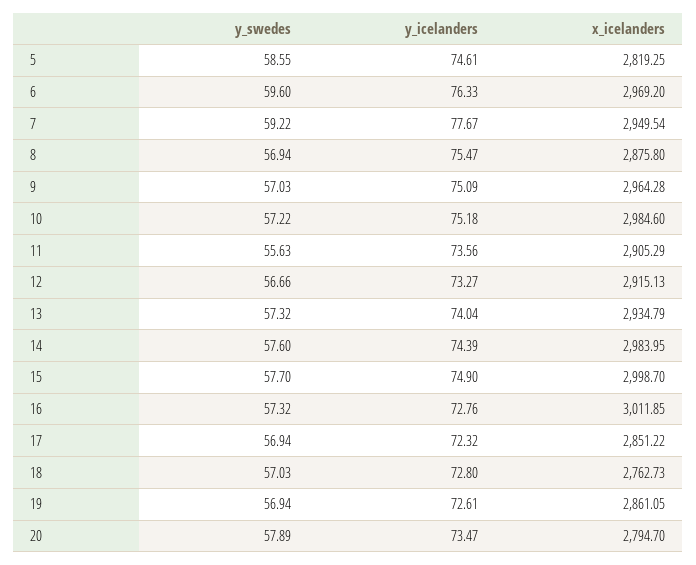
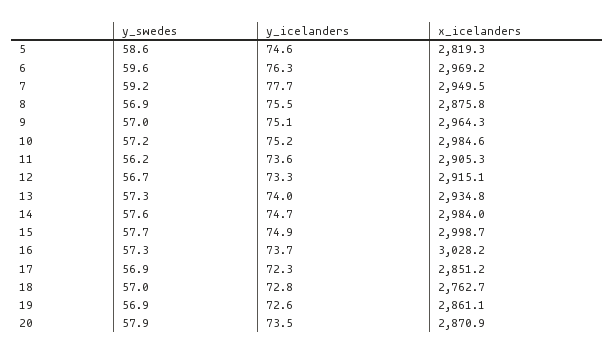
  {
    "y_swedes": {
      "5": 58.55,
      "6": 59.6,
      "7": 59.22,
      "8": 56.94,
      "9": 57.03,
      "10": 57.22,
-     "11": 55.63,
+     "11": 56.2,
      "12": 56.66,
      "13": 57.32,
      "14": 57.6,
      "15": 57.7,
      "16": 57.32,
      "17": 56.94,
      "18": 57.03,
      "19": 56.94,
      "20": 57.89
    },
    "y_icelanders": {
      "5": 74.61,
      "6": 76.33,
      "7": 77.67,
      "8": 75.47,
      "9": 75.09,
      "10": 75.18,
      "11": 73.56,
      "12": 73.27,
      "13": 74.04,
-     "14": 74.39,
+     "14": 74.7,
      "15": 74.9,
-     "16": 72.76,
+     "16": 73.7,
      "17": 72.32,
      "18": 72.8,
      "19": 72.61,
      "20": 73.47
    },
    "x_icelanders": {
      "5": 2819.25,
      "6": 2969.2,
      "7": 2949.54,
      "8": 2875.8,
      "9": 2964.28,
      "10": 2984.6,
      "11": 2905.29,
      "12": 2915.13,
      "13": 2934.79,
      "14": 2983.95,
      "15": 2998.7,
-     "16": 3011.85,
+     "16": 3028.2,
      "17": 2851.22,
      "18": 2762.73,
      "19": 2861.05,
-     "20": 2794.7
+     "20": 2870.9
    }
  }

